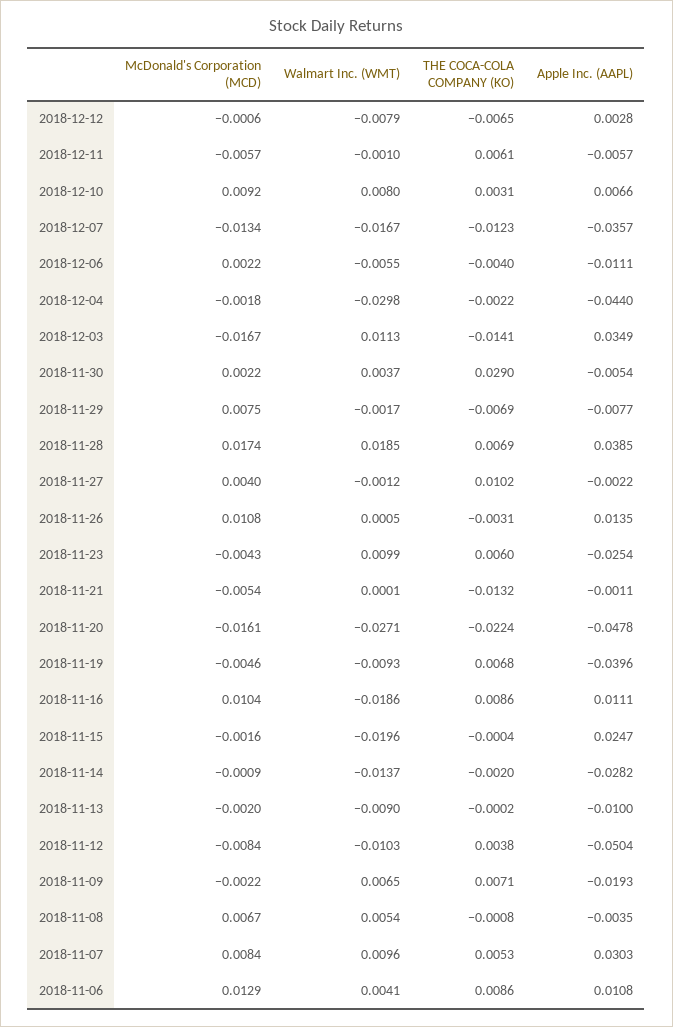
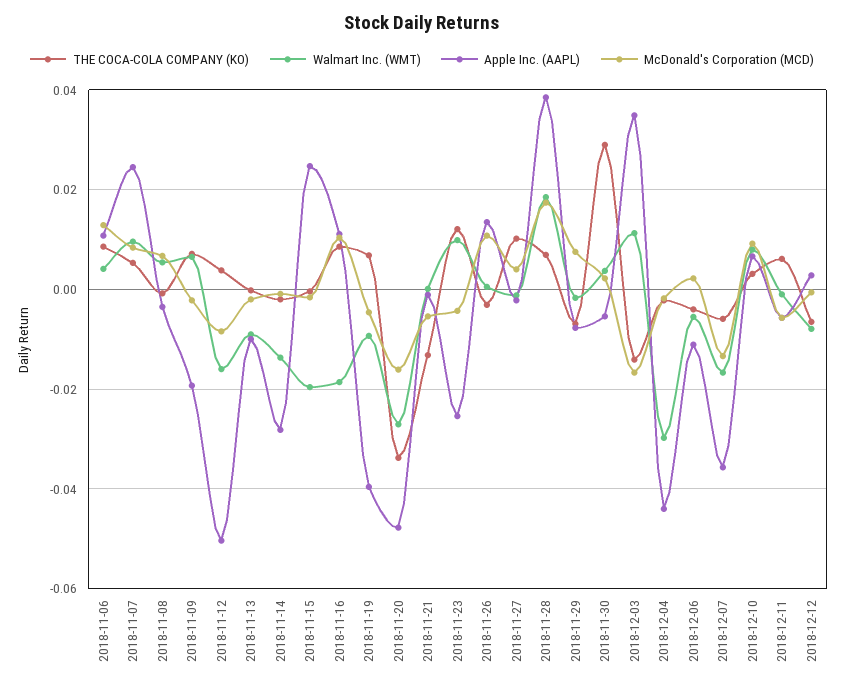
  {
    "McDonald's Corporation (MCD)": {
      "2018-12-12": -0.0006,
      "2018-12-11": -0.0057,
      "2018-12-10": 0.0092,
      "2018-12-07": -0.0134,
      "2018-12-06": 0.0022,
      "2018-12-04": -0.0018,
      "2018-12-03": -0.0167,
      "2018-11-30": 0.0022,
      "2018-11-29": 0.0075,
      "2018-11-28": 0.0174,
      "2018-11-27": 0.004,
      "2018-11-26": 0.0108,
      "2018-11-23": -0.0043,
      "2018-11-21": -0.0054,
      "2018-11-20": -0.0161,
      "2018-11-19": -0.0046,
      "2018-11-16": 0.0104,
      "2018-11-15": -0.0016,
      "2018-11-14": -0.0009,
      "2018-11-13": -0.002,
      "2018-11-12": -0.0084,
      "2018-11-09": -0.0022,
      "2018-11-08": 0.0067,
      "2018-11-07": 0.0084,
      "2018-11-06": 0.0129
    },
    "Walmart Inc. (WMT)": {
      "2018-12-12": -0.0079,
      "2018-12-11": -0.001,
      "2018-12-10": 0.008,
      "2018-12-07": -0.0167,
      "2018-12-06": -0.0055,
      "2018-12-04": -0.0298,
      "2018-12-03": 0.0113,
      "2018-11-30": 0.0037,
      "2018-11-29": -0.0017,
      "2018-11-28": 0.0185,
      "2018-11-27": -0.0012,
      "2018-11-26": 0.0005,
      "2018-11-23": 0.0099,
      "2018-11-21": 0.0001,
      "2018-11-20": -0.0271,
      "2018-11-19": -0.0093,
      "2018-11-16": -0.0186,
      "2018-11-15": -0.0196,
      "2018-11-14": -0.0137,
      "2018-11-13": -0.009,
-     "2018-11-12": -0.0103,
+     "2018-11-12": -0.016,
      "2018-11-09": 0.0065,
      "2018-11-08": 0.0054,
      "2018-11-07": 0.0096,
      "2018-11-06": 0.0041
    },
    "THE COCA-COLA COMPANY (KO)": {
      "2018-12-12": -0.0065,
      "2018-12-11": 0.0061,
      "2018-12-10": 0.0031,
-     "2018-12-07": -0.0123,
+     "2018-12-07": -0.006,
      "2018-12-06": -0.004,
      "2018-12-04": -0.0022,
      "2018-12-03": -0.0141,
      "2018-11-30": 0.029,
      "2018-11-29": -0.0069,
      "2018-11-28": 0.0069,
      "2018-11-27": 0.0102,
      "2018-11-26": -0.0031,
-     "2018-11-23": 0.006,
+     "2018-11-23": 0.012,
      "2018-11-21": -0.0132,
-     "2018-11-20": -0.0224,
+     "2018-11-20": -0.034,
      "2018-11-19": 0.0068,
      "2018-11-16": 0.0086,
      "2018-11-15": -0.0004,
      "2018-11-14": -0.002,
      "2018-11-13": -0.0002,
      "2018-11-12": 0.0038,
      "2018-11-09": 0.0071,
      "2018-11-08": -0.0008,
      "2018-11-07": 0.0053,
      "2018-11-06": 0.0086
    },
    "Apple Inc. (AAPL)": {
      "2018-12-12": 0.0028,
      "2018-12-11": -0.0057,
      "2018-12-10": 0.0066,
      "2018-12-07": -0.0357,
      "2018-12-06": -0.0111,
      "2018-12-04": -0.044,
      "2018-12-03": 0.0349,
      "2018-11-30": -0.0054,
      "2018-11-29": -0.0077,
      "2018-11-28": 0.0385,
      "2018-11-27": -0.0022,
      "2018-11-26": 0.0135,
      "2018-11-23": -0.0254,
      "2018-11-21": -0.0011,
      "2018-11-20": -0.0478,
      "2018-11-19": -0.0396,
      "2018-11-16": 0.0111,
      "2018-11-15": 0.0247,
      "2018-11-14": -0.0282,
      "2018-11-13": -0.01,
      "2018-11-12": -0.0504,
      "2018-11-09": -0.0193,
      "2018-11-08": -0.0035,
-     "2018-11-07": 0.0303,
+     "2018-11-07": 0.024,
      "2018-11-06": 0.0108
    }
  }

